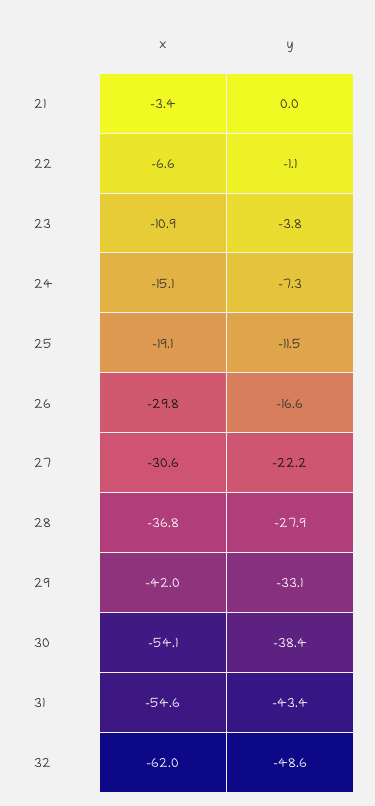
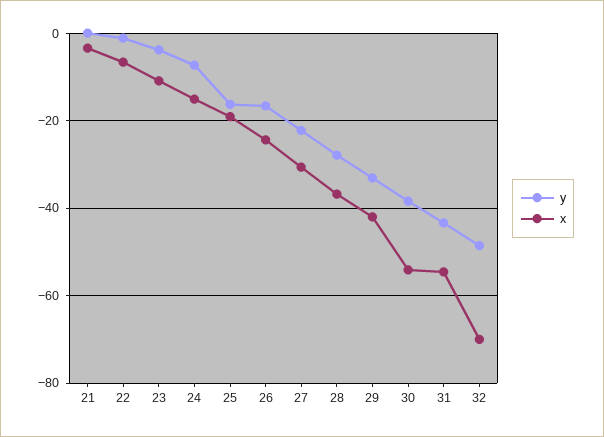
  {
    "x": {
      "21": -3.4,
      "22": -6.6,
      "23": -10.9,
      "24": -15.1,
      "25": -19.1,
-     "26": -29.8,
+     "26": -24,
      "27": -30.6,
      "28": -36.8,
      "29": -42,
      "30": -54.1,
      "31": -54.6,
-     "32": -62
+     "32": -70
    },
    "y": {
      "21": 0,
      "22": -1.1,
      "23": -3.8,
      "24": -7.3,
-     "25": -11.5,
+     "25": -16,
      "26": -16.6,
      "27": -22.2,
      "28": -27.9,
      "29": -33.1,
      "30": -38.4,
      "31": -43.4,
      "32": -48.6
    }
  }

